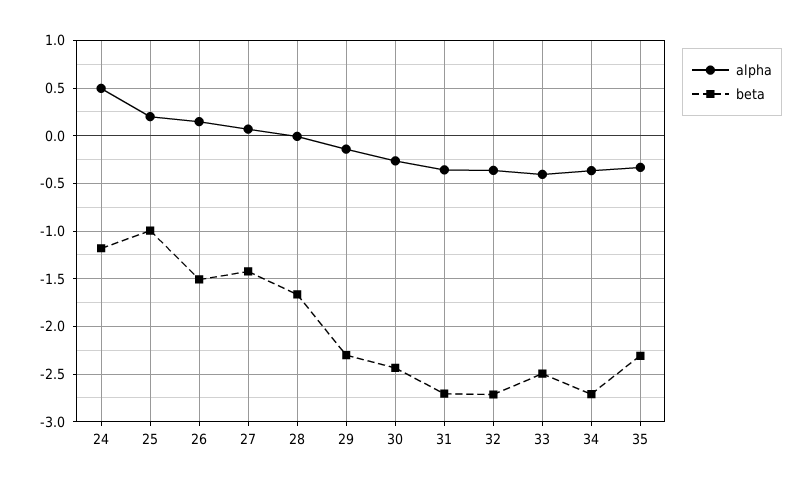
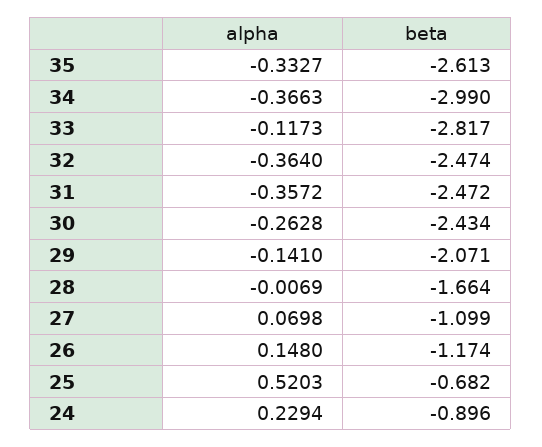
  {
    "alpha": {
-     "24": 0.5,
+     "24": 0.2294,
-     "25": 0.2,
+     "25": 0.5203,
      "26": 0.148,
      "27": 0.0698,
      "28": -0.0069,
      "29": -0.141,
      "30": -0.2628,
      "31": -0.3572,
      "32": -0.364,
-     "33": -0.4,
+     "33": -0.1173,
      "34": -0.3663,
      "35": -0.3327
    },
    "beta": {
-     "24": -1.2,
+     "24": -0.896,
-     "25": -1,
+     "25": -0.682,
-     "26": -1.5,
+     "26": -1.174,
-     "27": -1.4,
+     "27": -1.099,
      "28": -1.664,
-     "29": -2.3,
+     "29": -2.071,
      "30": -2.434,
-     "31": -2.7,
+     "31": -2.472,
-     "32": -2.7,
+     "32": -2.474,
-     "33": -2.5,
+     "33": -2.817,
-     "34": -2.7,
+     "34": -2.99,
-     "35": -2.3
+     "35": -2.613
    }
  }

